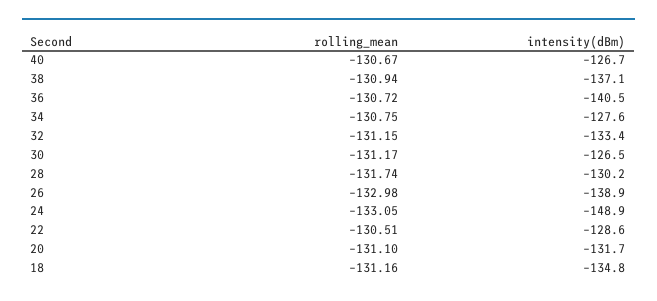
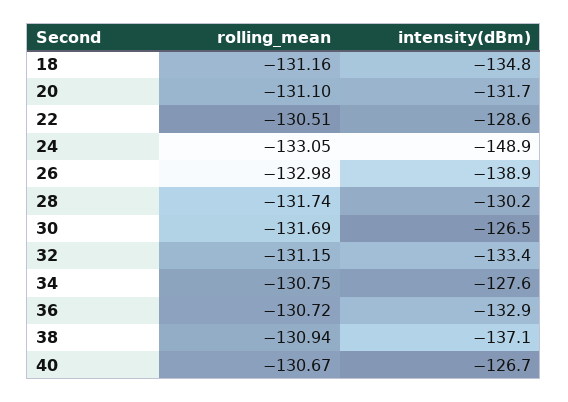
  {
    "rolling_mean": {
      "40": -130.67,
      "38": -130.94,
      "36": -130.72,
      "34": -130.75,
      "32": -131.15,
-     "30": -131.17,
+     "30": -131.69,
      "28": -131.74,
      "26": -132.98,
      "24": -133.05,
      "22": -130.51,
      "20": -131.1,
      "18": -131.16
    },
    "intensity(dBm)": {
      "40": -126.7,
      "38": -137.1,
-     "36": -140.5,
+     "36": -132.9,
      "34": -127.6,
      "32": -133.4,
      "30": -126.5,
      "28": -130.2,
      "26": -138.9,
      "24": -148.9,
      "22": -128.6,
      "20": -131.7,
      "18": -134.8
    }
  }

